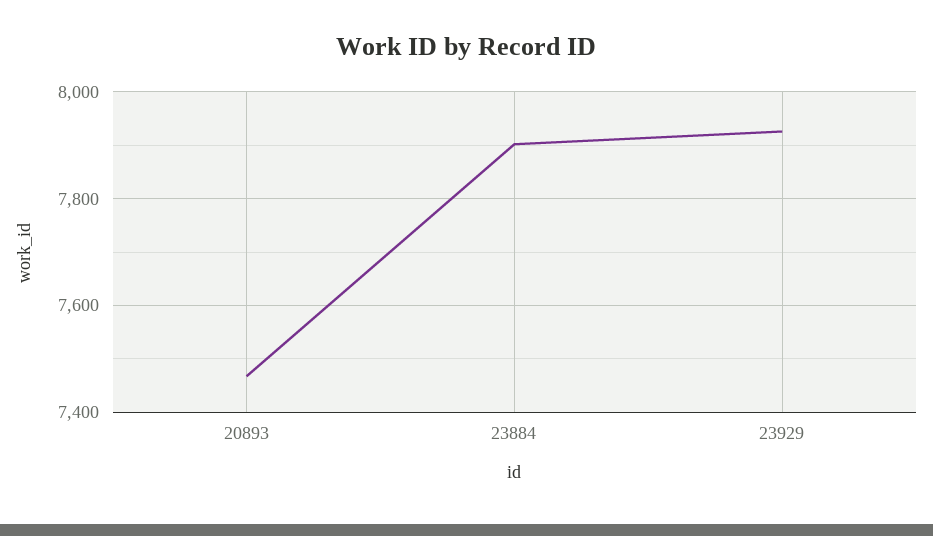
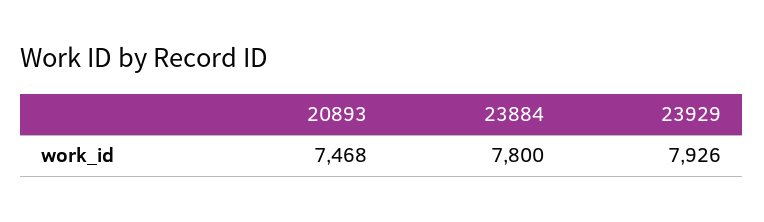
  {
    "20893": 7468,
-   "23884": 7900,
+   "23884": 7800,
    "23929": 7926
  }

